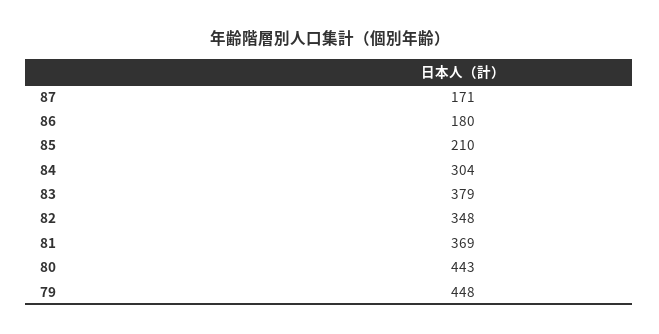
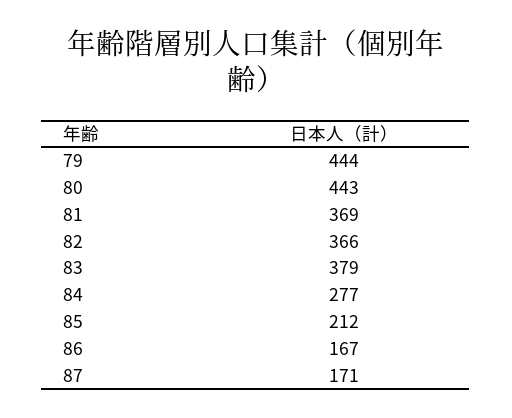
  {
    "87": 171,
-   "86": 180,
+   "86": 167,
-   "85": 210,
+   "85": 212,
-   "84": 304,
+   "84": 277,
    "83": 379,
-   "82": 348,
+   "82": 366,
    "81": 369,
    "80": 443,
-   "79": 448
+   "79": 444
  }

